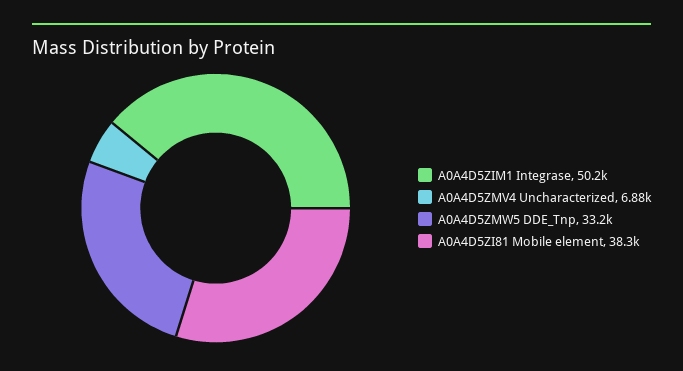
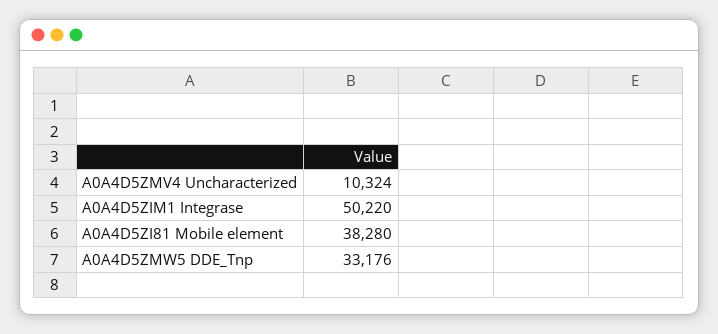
  {
    "A0A4D5ZIM1 Integrase": 50220,
-   "A0A4D5ZMV4 Uncharacterized": 6880,
+   "A0A4D5ZMV4 Uncharacterized": 10324,
    "A0A4D5ZMW5 DDE_Tnp": 33176,
    "A0A4D5ZI81 Mobile element": 38280
  }

